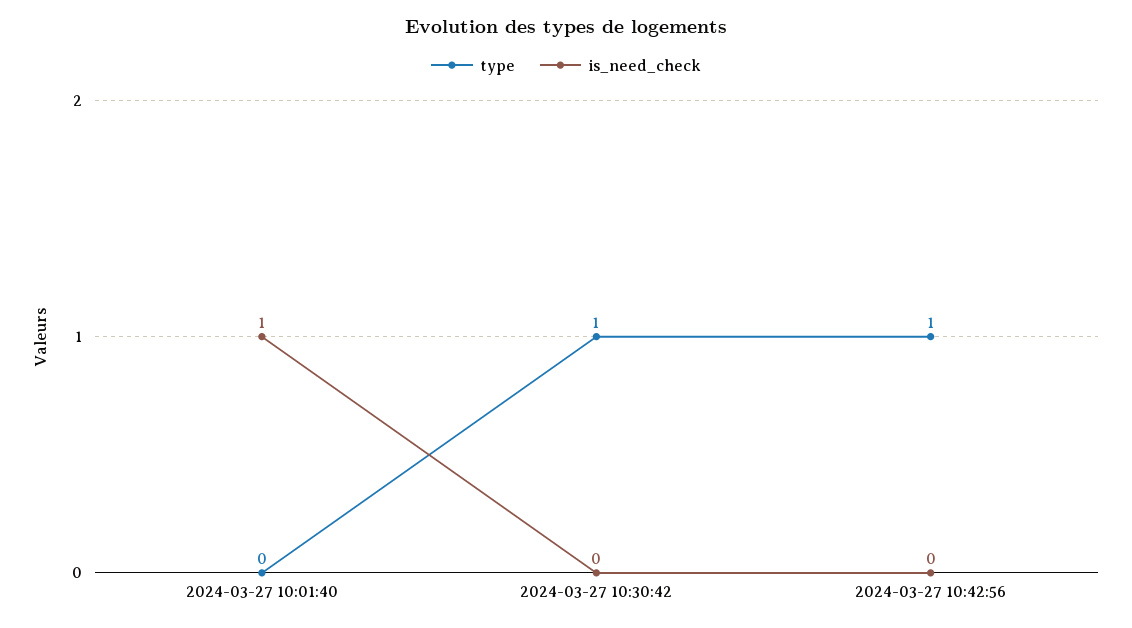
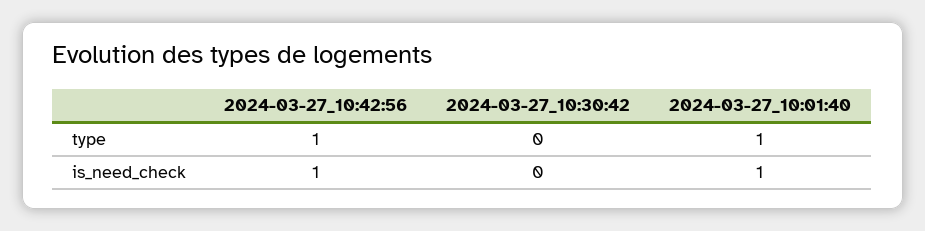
  {
    "type": {
-     "2024-03-27 10:01:40": 0,
+     "2024-03-27 10:01:40": 1,
-     "2024-03-27 10:30:42": 1,
+     "2024-03-27 10:30:42": 0,
      "2024-03-27 10:42:56": 1
    },
    "is_need_check": {
      "2024-03-27 10:01:40": 1,
      "2024-03-27 10:30:42": 0,
-     "2024-03-27 10:42:56": 0
+     "2024-03-27 10:42:56": 1
    }
  }

